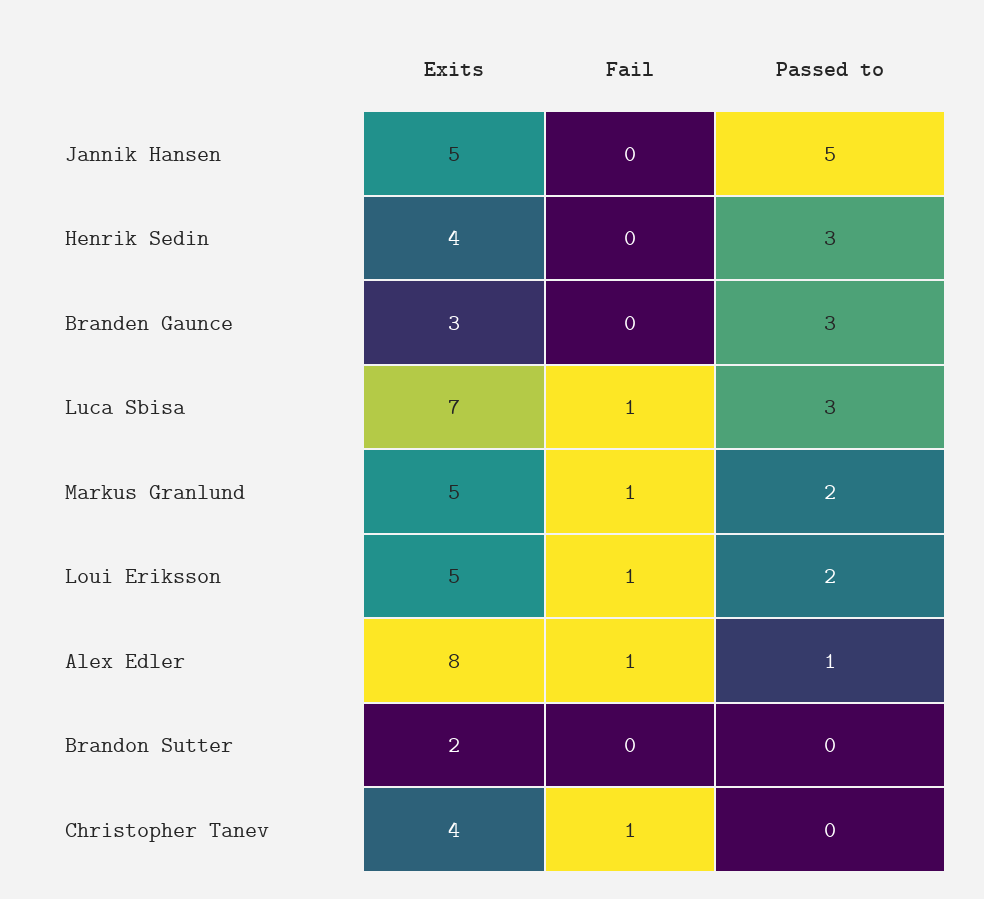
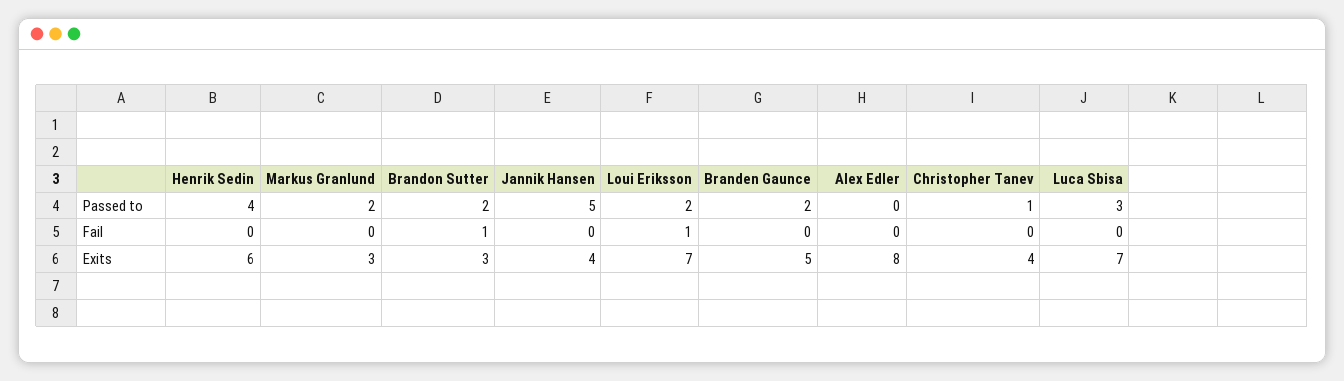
  {
    "Exits": {
-     "Jannik Hansen": 5,
+     "Jannik Hansen": 4,
-     "Henrik Sedin": 4,
+     "Henrik Sedin": 6,
-     "Branden Gaunce": 3,
+     "Branden Gaunce": 5,
      "Luca Sbisa": 7,
-     "Markus Granlund": 5,
+     "Markus Granlund": 3,
-     "Loui Eriksson": 5,
+     "Loui Eriksson": 7,
      "Alex Edler": 8,
-     "Brandon Sutter": 2,
+     "Brandon Sutter": 3,
      "Christopher Tanev": 4
    },
    "Fail": {
      "Jannik Hansen": 0,
      "Henrik Sedin": 0,
      "Branden Gaunce": 0,
-     "Luca Sbisa": 1,
+     "Luca Sbisa": 0,
-     "Markus Granlund": 1,
+     "Markus Granlund": 0,
      "Loui Eriksson": 1,
-     "Alex Edler": 1,
+     "Alex Edler": 0,
-     "Brandon Sutter": 0,
+     "Brandon Sutter": 1,
-     "Christopher Tanev": 1
+     "Christopher Tanev": 0
    },
    "Passed to": {
      "Jannik Hansen": 5,
-     "Henrik Sedin": 3,
+     "Henrik Sedin": 4,
-     "Branden Gaunce": 3,
+     "Branden Gaunce": 2,
      "Luca Sbisa": 3,
      "Markus Granlund": 2,
      "Loui Eriksson": 2,
-     "Alex Edler": 1,
+     "Alex Edler": 0,
-     "Brandon Sutter": 0,
+     "Brandon Sutter": 2,
-     "Christopher Tanev": 0
+     "Christopher Tanev": 1
    }
  }

